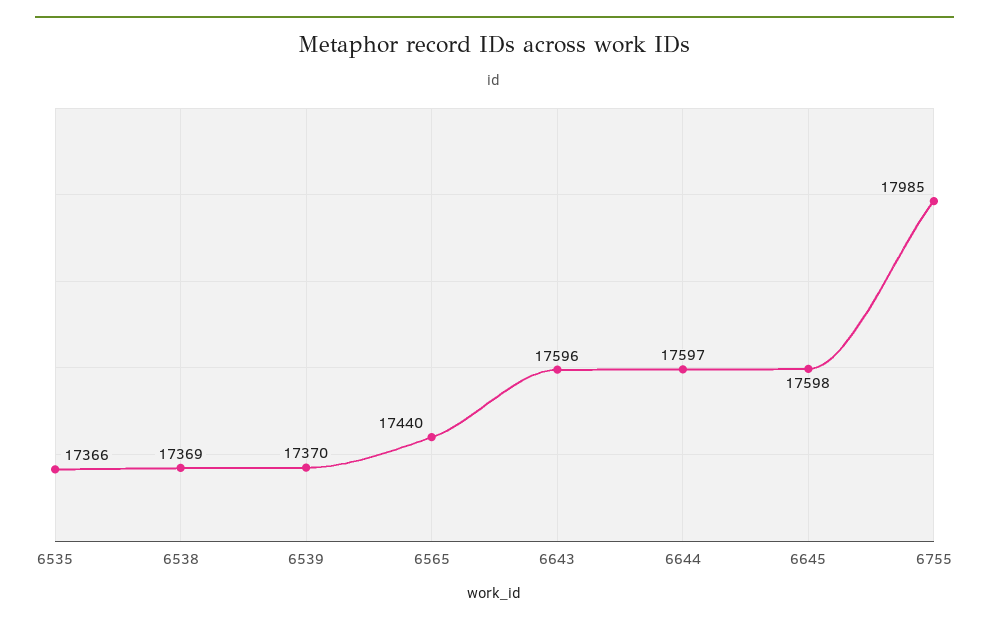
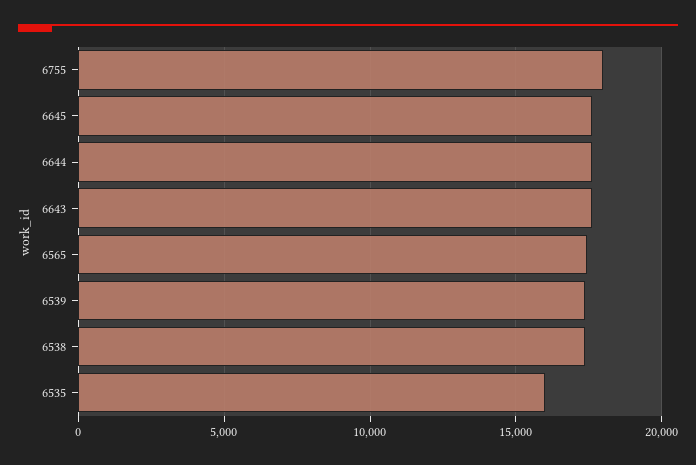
  {
-   "6535": 17366,
+   "6535": 16000,
    "6538": 17369,
    "6539": 17370,
    "6565": 17440,
    "6643": 17596,
    "6644": 17597,
    "6645": 17598,
    "6755": 17985
  }

